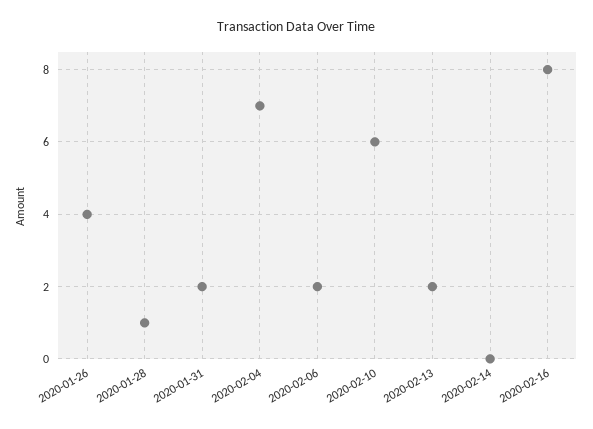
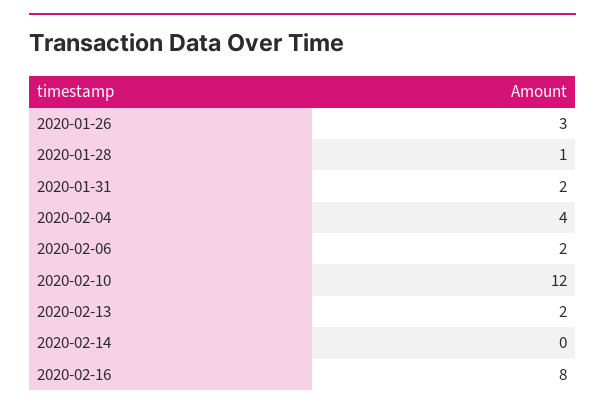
  {
-   "2020-01-26": 4,
+   "2020-01-26": 3,
    "2020-01-28": 1,
    "2020-01-31": 2,
-   "2020-02-04": 7,
+   "2020-02-04": 4,
    "2020-02-06": 2,
-   "2020-02-10": 6,
+   "2020-02-10": 12,
    "2020-02-13": 2,
    "2020-02-14": 0,
    "2020-02-16": 8
  }

